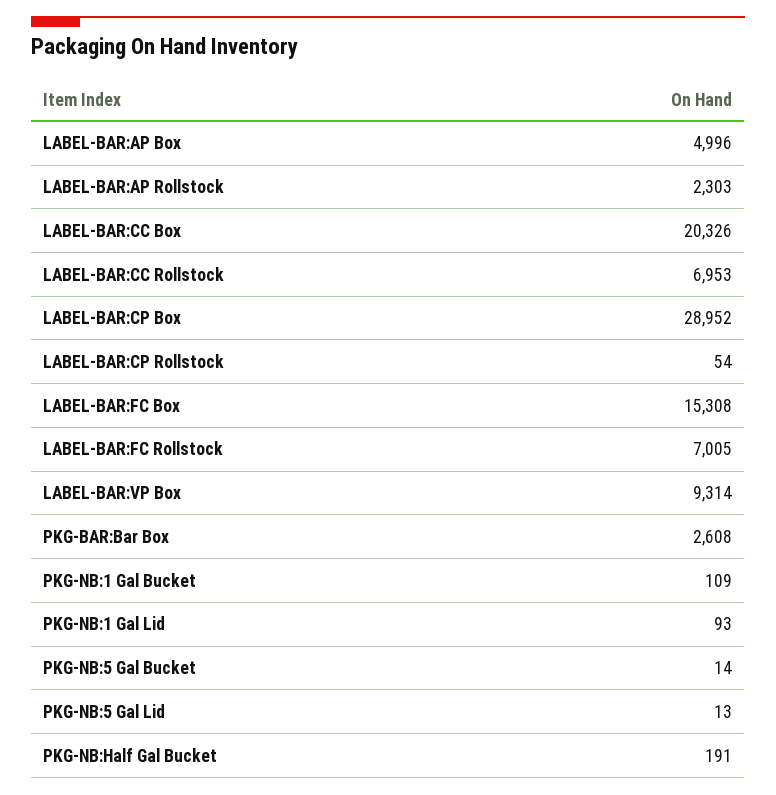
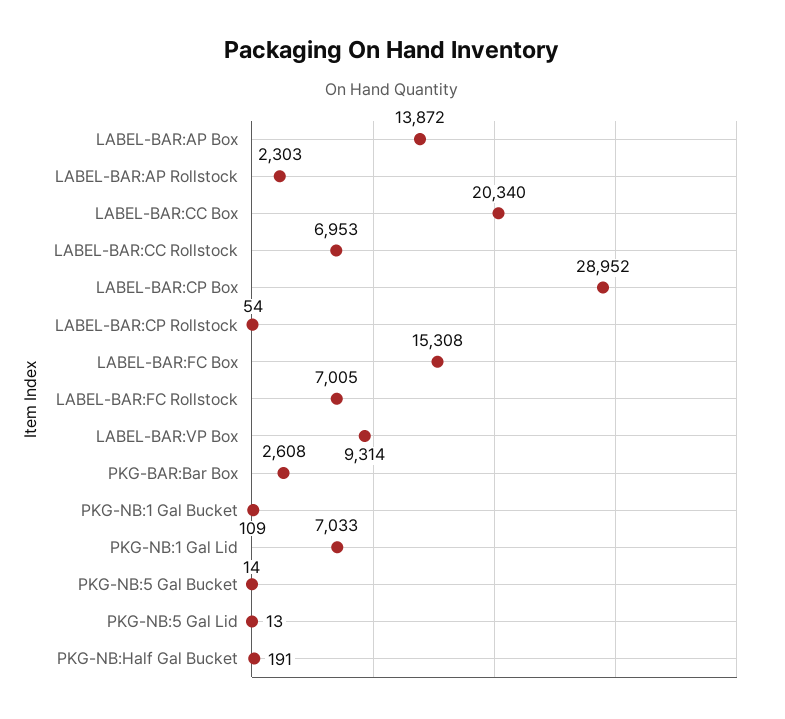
  {
-   "LABEL-BAR:AP Box": 4996,
+   "LABEL-BAR:AP Box": 13872,
    "LABEL-BAR:AP Rollstock": 2303,
-   "LABEL-BAR:CC Box": 20326,
+   "LABEL-BAR:CC Box": 20340,
    "LABEL-BAR:CC Rollstock": 6953,
    "LABEL-BAR:CP Box": 28952,
    "LABEL-BAR:CP Rollstock": 54,
    "LABEL-BAR:FC Box": 15308,
    "LABEL-BAR:FC Rollstock": 7005,
    "LABEL-BAR:VP Box": 9314,
    "PKG-BAR:Bar Box": 2608,
    "PKG-NB:1 Gal Bucket": 109,
-   "PKG-NB:1 Gal Lid": 93,
+   "PKG-NB:1 Gal Lid": 7033,
    "PKG-NB:5 Gal Bucket": 14,
    "PKG-NB:5 Gal Lid": 13,
    "PKG-NB:Half Gal Bucket": 191
  }

